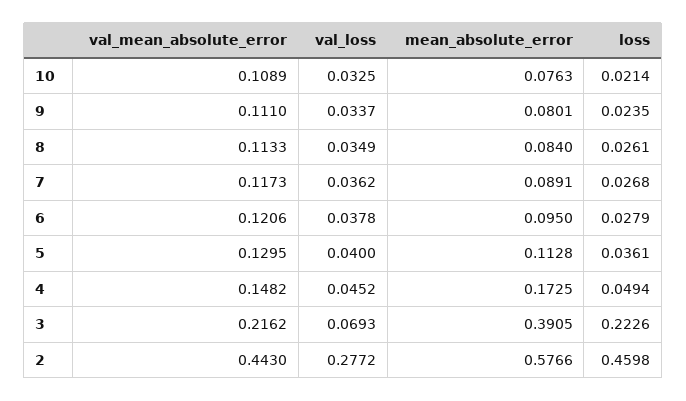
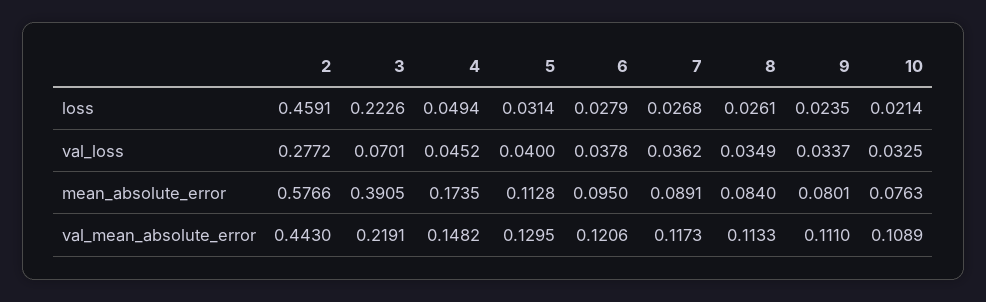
  {
    "val_mean_absolute_error": {
      "10": 0.1089,
      "9": 0.111,
      "8": 0.1133,
      "7": 0.1173,
      "6": 0.1206,
      "5": 0.1295,
      "4": 0.1482,
-     "3": 0.2162,
+     "3": 0.2191,
      "2": 0.443
    },
    "val_loss": {
      "10": 0.0325,
      "9": 0.0337,
      "8": 0.0349,
      "7": 0.0362,
      "6": 0.0378,
      "5": 0.04,
      "4": 0.0452,
-     "3": 0.0693,
+     "3": 0.0701,
      "2": 0.2772
    },
    "mean_absolute_error": {
      "10": 0.0763,
      "9": 0.0801,
      "8": 0.084,
      "7": 0.0891,
      "6": 0.095,
      "5": 0.1128,
-     "4": 0.1725,
+     "4": 0.1735,
      "3": 0.3905,
      "2": 0.5766
    },
    "loss": {
      "10": 0.0214,
      "9": 0.0235,
      "8": 0.0261,
      "7": 0.0268,
      "6": 0.0279,
-     "5": 0.0361,
+     "5": 0.0314,
      "4": 0.0494,
      "3": 0.2226,
-     "2": 0.4598
+     "2": 0.4591
    }
  }

